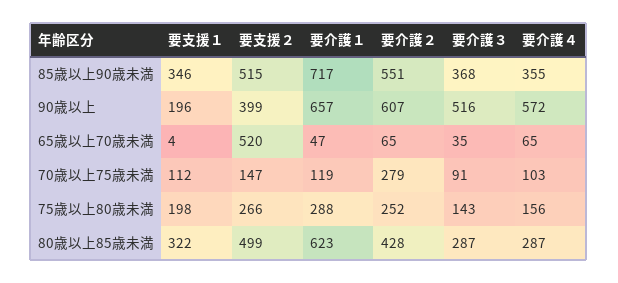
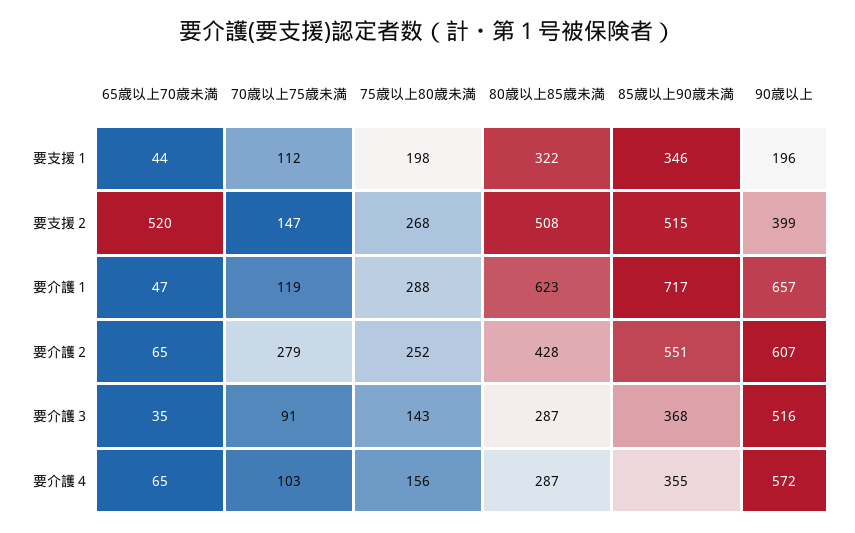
  {
    "要支援１": {
      "85歳以上90歳未満": 346,
      "90歳以上": 196,
-     "65歳以上70歳未満": 4,
+     "65歳以上70歳未満": 44,
      "70歳以上75歳未満": 112,
      "75歳以上80歳未満": 198,
      "80歳以上85歳未満": 322
    },
    "要支援２": {
      "85歳以上90歳未満": 515,
      "90歳以上": 399,
      "65歳以上70歳未満": 520,
      "70歳以上75歳未満": 147,
-     "75歳以上80歳未満": 266,
+     "75歳以上80歳未満": 268,
-     "80歳以上85歳未満": 499
+     "80歳以上85歳未満": 508
    },
    "要介護１": {
      "85歳以上90歳未満": 717,
      "90歳以上": 657,
      "65歳以上70歳未満": 47,
      "70歳以上75歳未満": 119,
      "75歳以上80歳未満": 288,
      "80歳以上85歳未満": 623
    },
    "要介護２": {
      "85歳以上90歳未満": 551,
      "90歳以上": 607,
      "65歳以上70歳未満": 65,
      "70歳以上75歳未満": 279,
      "75歳以上80歳未満": 252,
      "80歳以上85歳未満": 428
    },
    "要介護３": {
      "85歳以上90歳未満": 368,
      "90歳以上": 516,
      "65歳以上70歳未満": 35,
      "70歳以上75歳未満": 91,
      "75歳以上80歳未満": 143,
      "80歳以上85歳未満": 287
    },
    "要介護４": {
      "85歳以上90歳未満": 355,
      "90歳以上": 572,
      "65歳以上70歳未満": 65,
      "70歳以上75歳未満": 103,
      "75歳以上80歳未満": 156,
      "80歳以上85歳未満": 287
    }
  }

